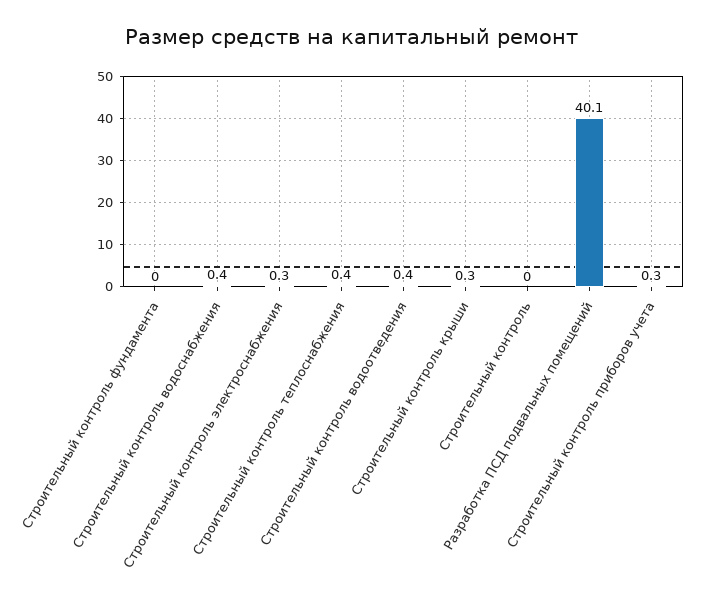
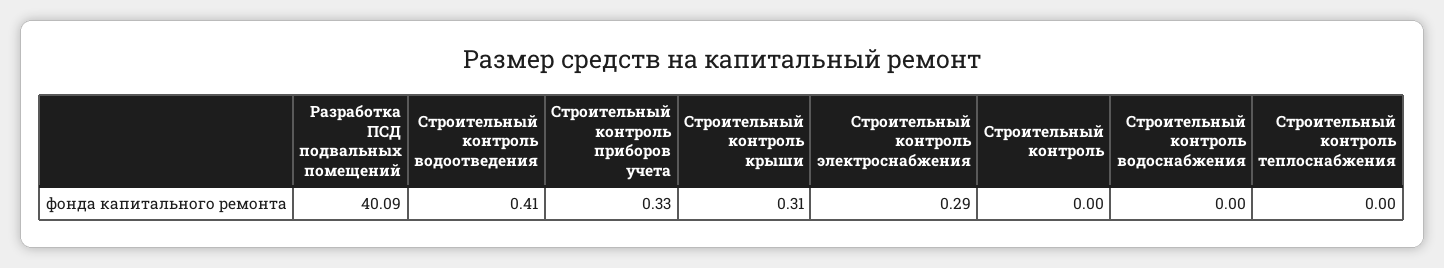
  {
-   "Строительный контроль фундамента": 0,
-   "Строительный контроль водоснабжения": 0.4,
+   "Строительный контроль водоснабжения": 0,
    "Строительный контроль электроснабжения": 0.29,
-   "Строительный контроль теплоснабжения": 0.4,
+   "Строительный контроль теплоснабжения": 0,
    "Строительный контроль водоотведения": 0.41,
    "Строительный контроль крыши": 0.31,
    "Строительный контроль": 0,
    "Разработка ПСД подвальных помещений": 40.09,
    "Строительный контроль приборов учета": 0.33
  }

